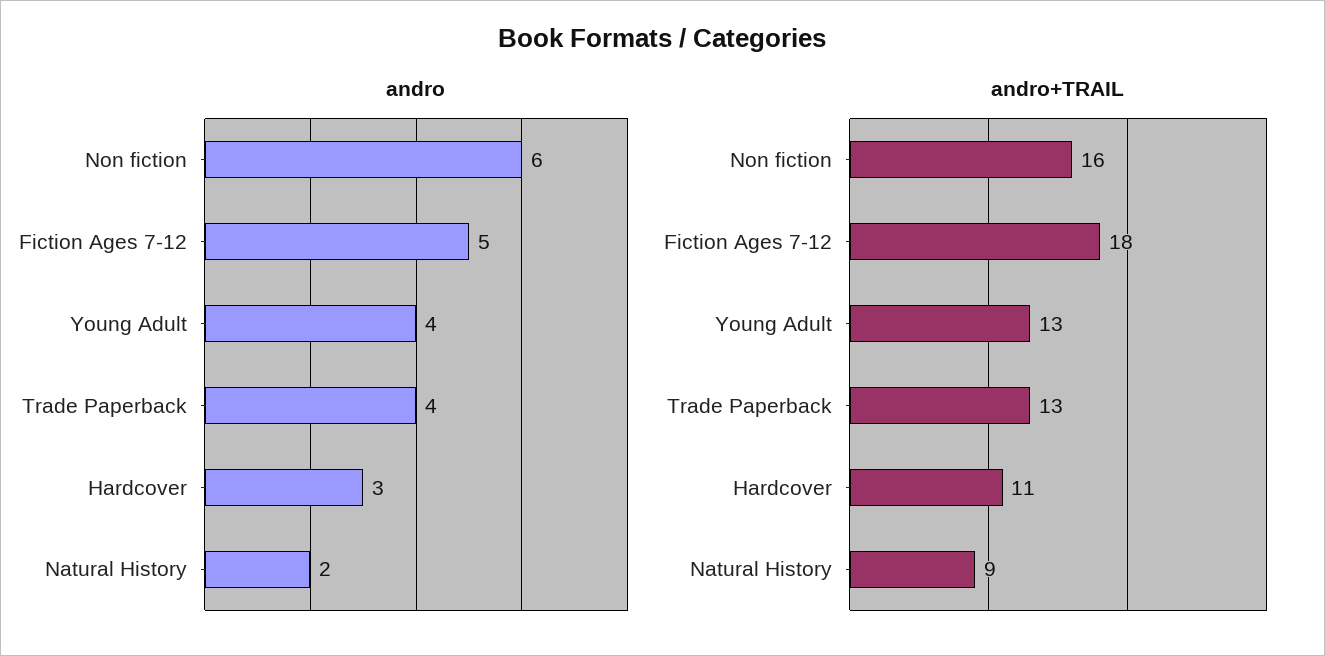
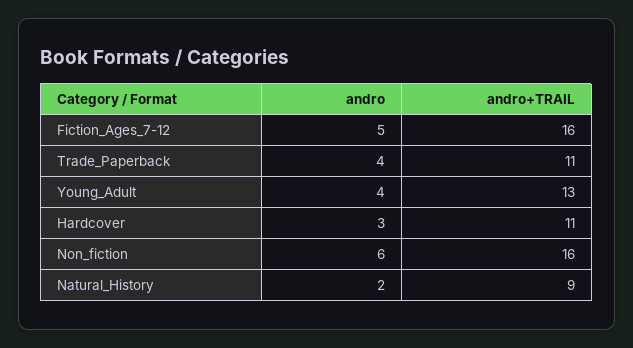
  {
    "andro": {
      "Non fiction": 6,
      "Fiction Ages 7-12": 5,
      "Young Adult": 4,
      "Trade Paperback": 4,
      "Hardcover": 3,
      "Natural History": 2
    },
    "andro+TRAIL": {
      "Non fiction": 16,
-     "Fiction Ages 7-12": 18,
+     "Fiction Ages 7-12": 16,
      "Young Adult": 13,
-     "Trade Paperback": 13,
+     "Trade Paperback": 11,
      "Hardcover": 11,
      "Natural History": 9
    }
  }

